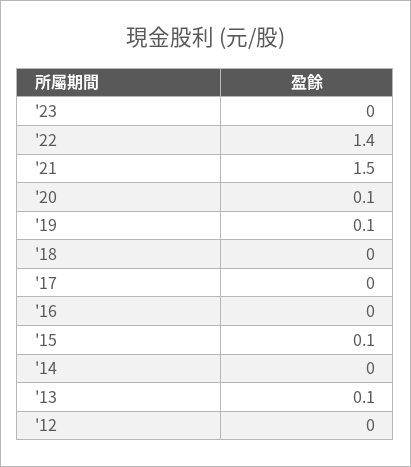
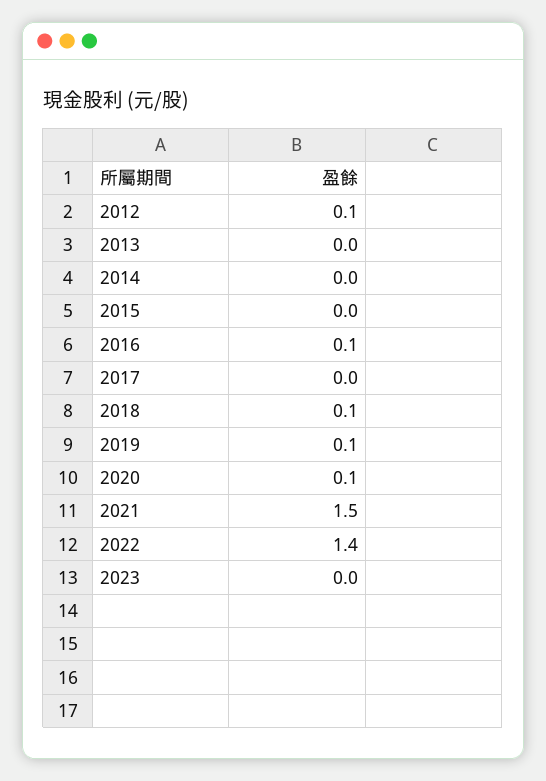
  {
    "'23": 0,
    "'22": 1.4,
    "'21": 1.5,
    "'20": 0.1,
    "'19": 0.1,
-   "'18": 0,
+   "'18": 0.1,
    "'17": 0,
-   "'16": 0,
+   "'16": 0.1,
-   "'15": 0.1,
+   "'15": 0,
    "'14": 0,
-   "'13": 0.1,
+   "'13": 0,
-   "'12": 0
+   "'12": 0.1
  }

